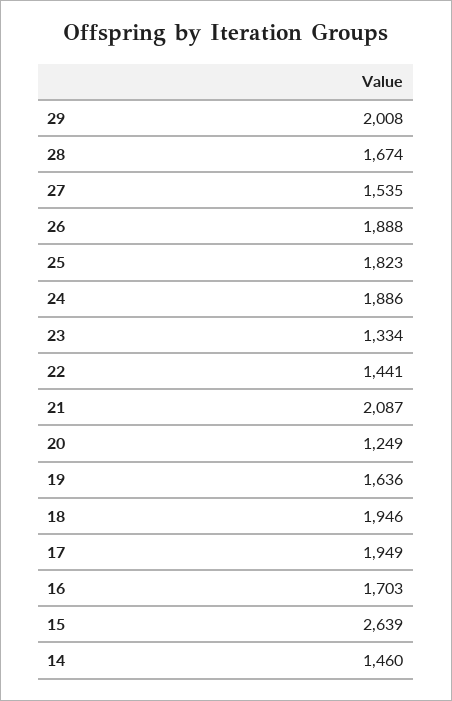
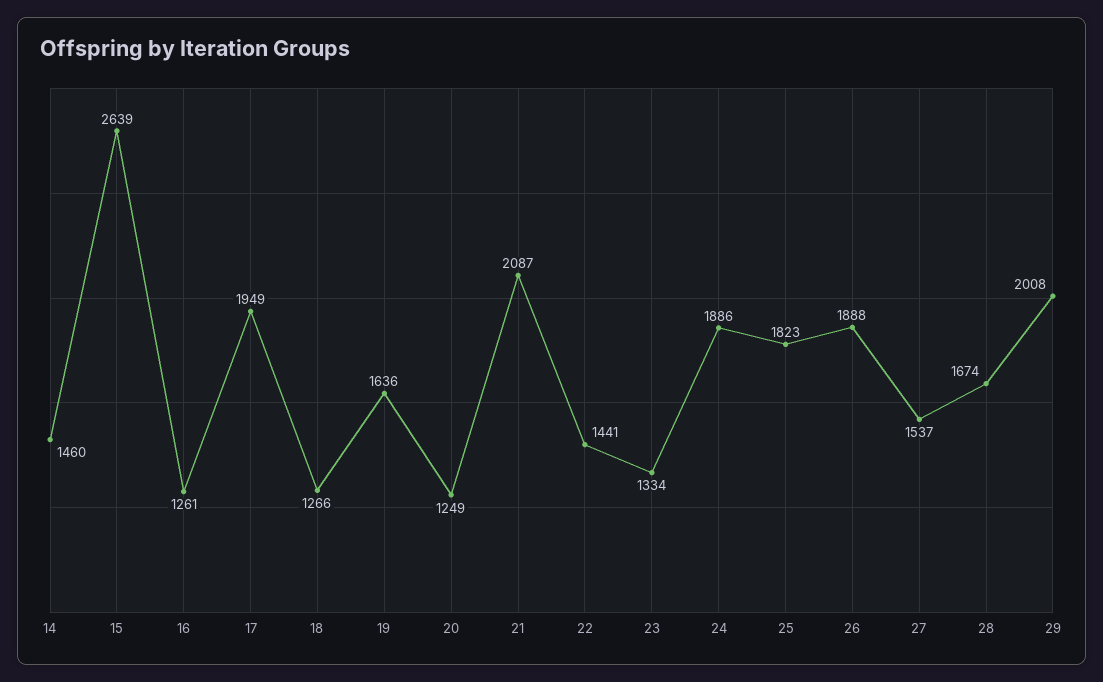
  {
    "29": 2008,
    "28": 1674,
-   "27": 1535,
+   "27": 1537,
    "26": 1888,
    "25": 1823,
    "24": 1886,
    "23": 1334,
    "22": 1441,
    "21": 2087,
    "20": 1249,
    "19": 1636,
-   "18": 1946,
+   "18": 1266,
    "17": 1949,
-   "16": 1703,
+   "16": 1261,
    "15": 2639,
    "14": 1460
  }

